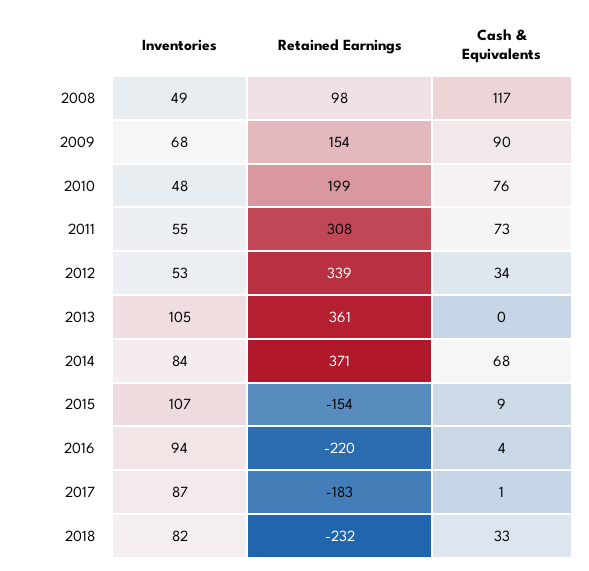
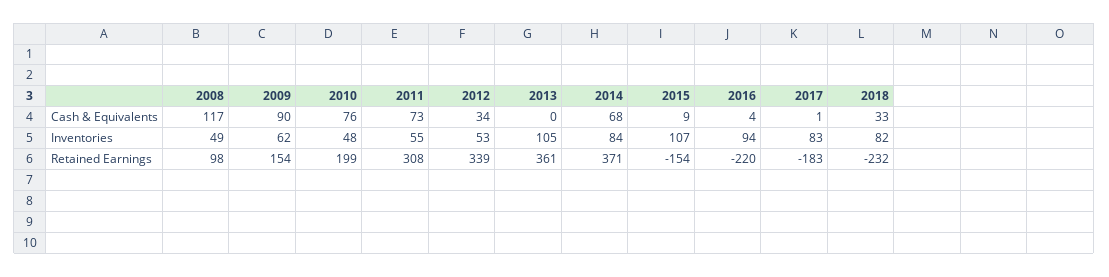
  {
    "Inventories": {
      "2008": 49,
-     "2009": 68,
+     "2009": 62,
      "2010": 48,
      "2011": 55,
      "2012": 53,
      "2013": 105,
      "2014": 84,
      "2015": 107,
      "2016": 94,
-     "2017": 87,
+     "2017": 83,
      "2018": 82
    },
    "Retained Earnings": {
      "2008": 98,
      "2009": 154,
      "2010": 199,
      "2011": 308,
      "2012": 339,
      "2013": 361,
      "2014": 371,
      "2015": -154,
      "2016": -220,
      "2017": -183,
      "2018": -232
    },
    "Cash & Equivalents": {
      "2008": 117,
      "2009": 90,
      "2010": 76,
      "2011": 73,
      "2012": 34,
      "2013": 0,
      "2014": 68,
      "2015": 9,
      "2016": 4,
      "2017": 1,
      "2018": 33
    }
  }

